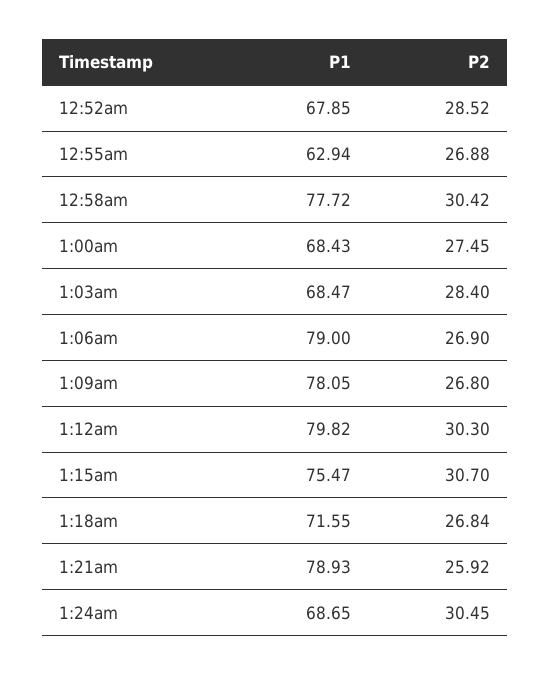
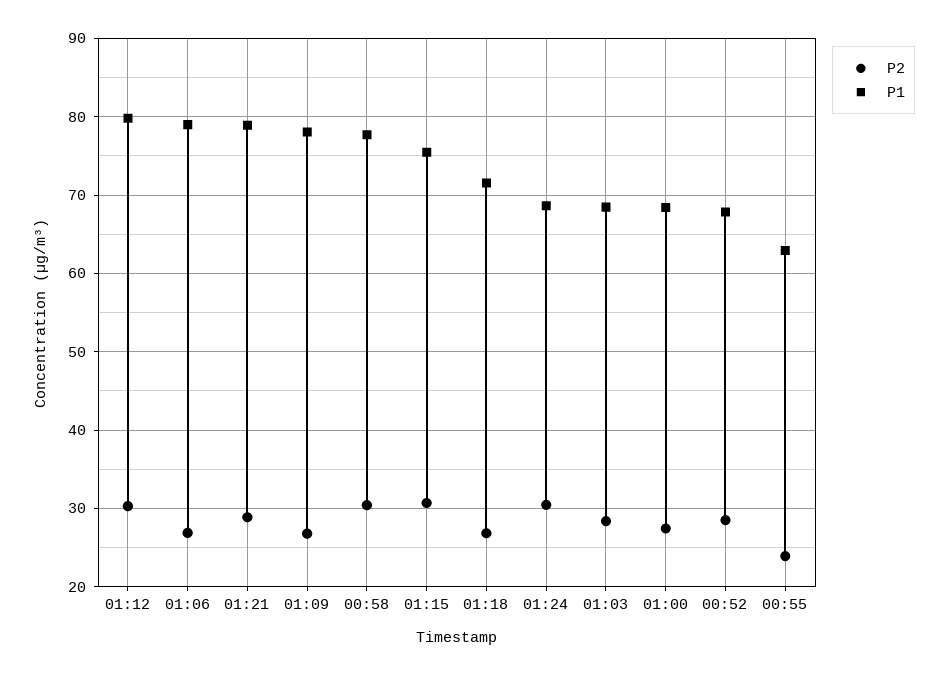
  {
    "P1": {
      "12:52am": 67.85,
      "12:55am": 62.94,
      "12:58am": 77.72,
      "1:00am": 68.43,
      "1:03am": 68.47,
      "1:06am": 79,
      "1:09am": 78.05,
      "1:12am": 79.82,
      "1:15am": 75.47,
      "1:18am": 71.55,
      "1:21am": 78.93,
      "1:24am": 68.65
    },
    "P2": {
      "12:52am": 28.52,
-     "12:55am": 26.88,
+     "12:55am": 24,
      "12:58am": 30.42,
      "1:00am": 27.45,
      "1:03am": 28.4,
      "1:06am": 26.9,
      "1:09am": 26.8,
      "1:12am": 30.3,
      "1:15am": 30.7,
      "1:18am": 26.84,
-     "1:21am": 25.92,
+     "1:21am": 29,
      "1:24am": 30.45
    }
  }

